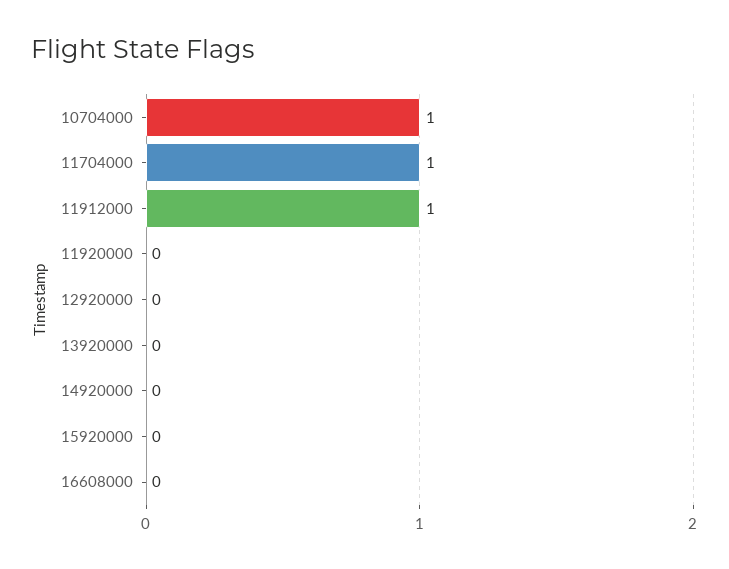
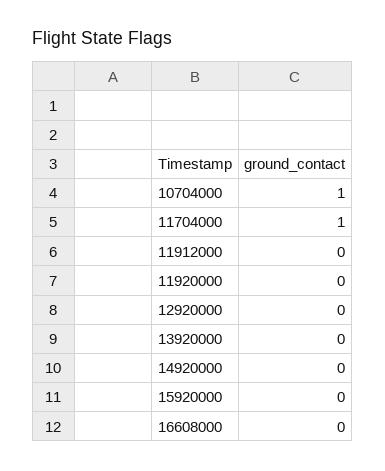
  {
    "10704000": 1,
    "11704000": 1,
-   "11912000": 1,
+   "11912000": 0,
    "11920000": 0,
    "12920000": 0,
    "13920000": 0,
    "14920000": 0,
    "15920000": 0,
    "16608000": 0
  }

